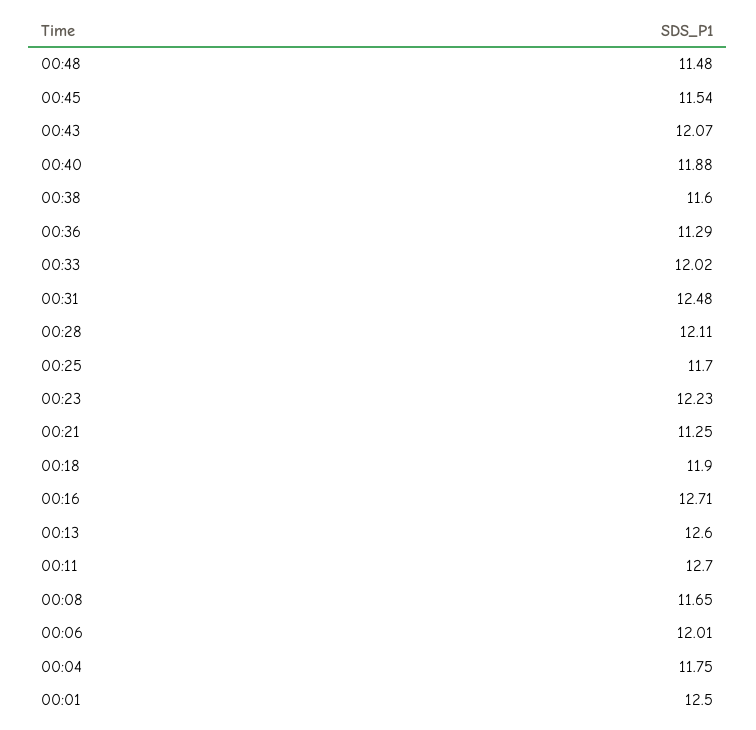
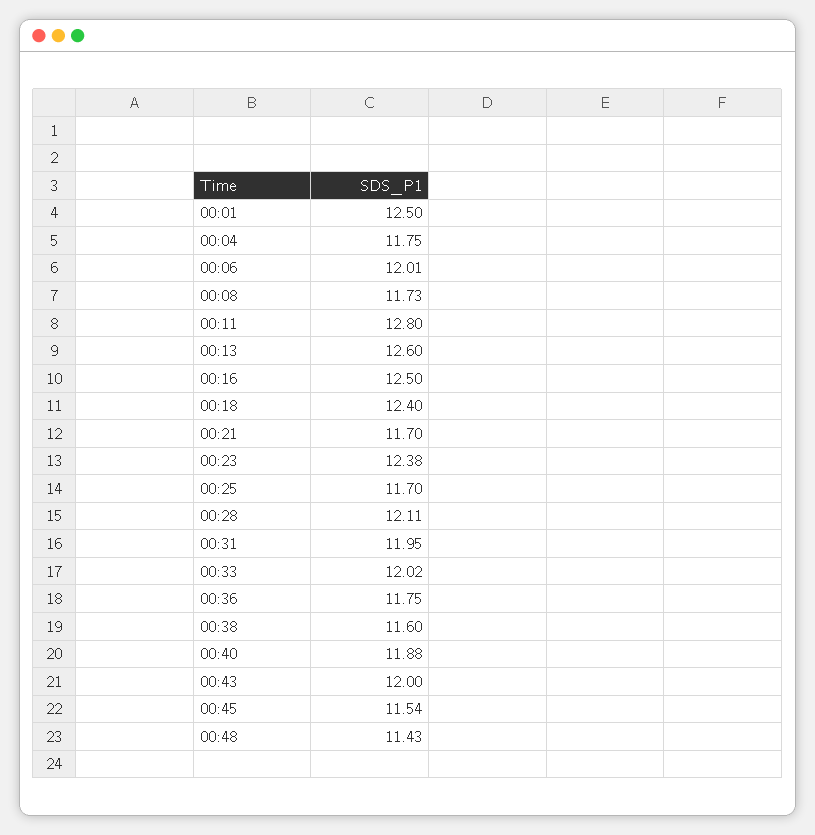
  {
-   "00:48": 11.48,
+   "00:48": 11.43,
    "00:45": 11.54,
-   "00:43": 12.07,
+   "00:43": 12,
    "00:40": 11.88,
    "00:38": 11.6,
-   "00:36": 11.29,
+   "00:36": 11.75,
    "00:33": 12.02,
-   "00:31": 12.48,
+   "00:31": 11.95,
    "00:28": 12.11,
    "00:25": 11.7,
-   "00:23": 12.23,
+   "00:23": 12.38,
-   "00:21": 11.25,
+   "00:21": 11.7,
-   "00:18": 11.9,
+   "00:18": 12.4,
-   "00:16": 12.71,
+   "00:16": 12.5,
    "00:13": 12.6,
-   "00:11": 12.7,
+   "00:11": 12.8,
-   "00:08": 11.65,
+   "00:08": 11.73,
    "00:06": 12.01,
    "00:04": 11.75,
    "00:01": 12.5
  }

